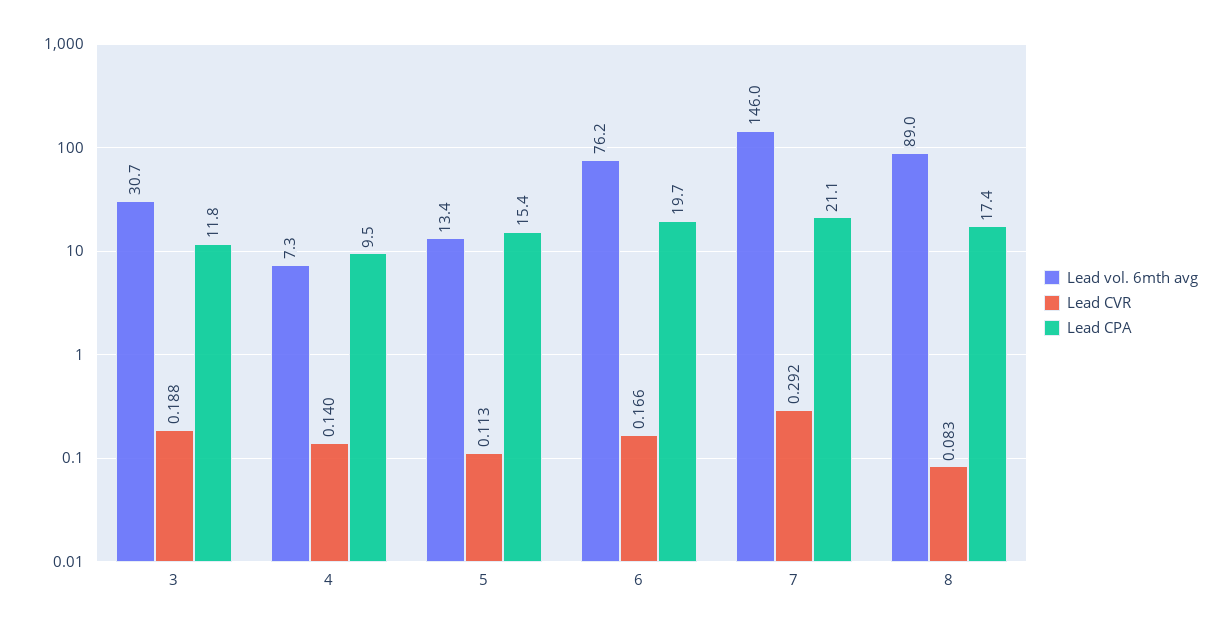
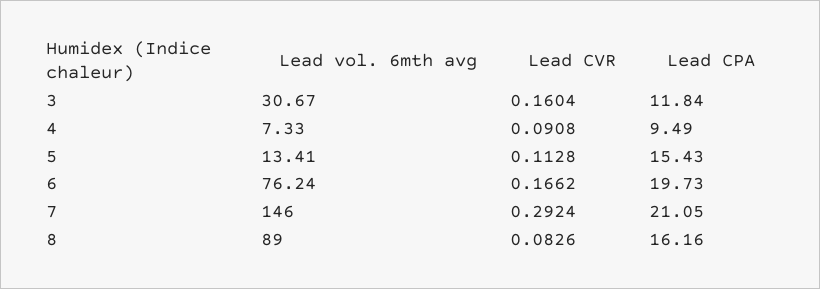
  {
    "Lead vol. 6mth avg": {
      "3": 30.67,
      "4": 7.33,
      "5": 13.41,
      "6": 76.24,
      "7": 146,
      "8": 89
    },
    "Lead CVR": {
-     "3": 0.188,
+     "3": 0.1604,
-     "4": 0.14,
+     "4": 0.0908,
      "5": 0.1128,
      "6": 0.1662,
      "7": 0.2924,
      "8": 0.0826
    },
    "Lead CPA": {
      "3": 11.84,
      "4": 9.49,
      "5": 15.43,
      "6": 19.73,
      "7": 21.05,
-     "8": 17.4
+     "8": 16.16
    }
  }

